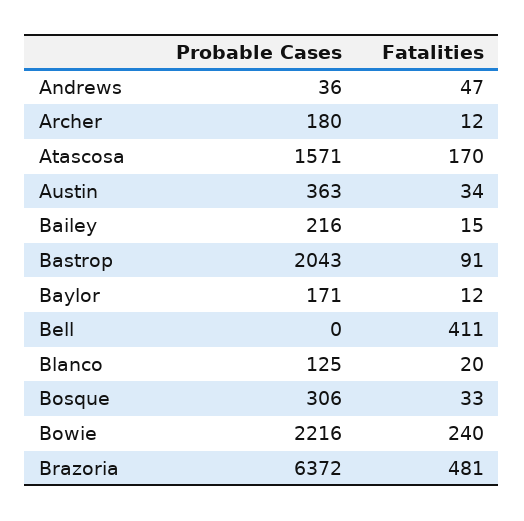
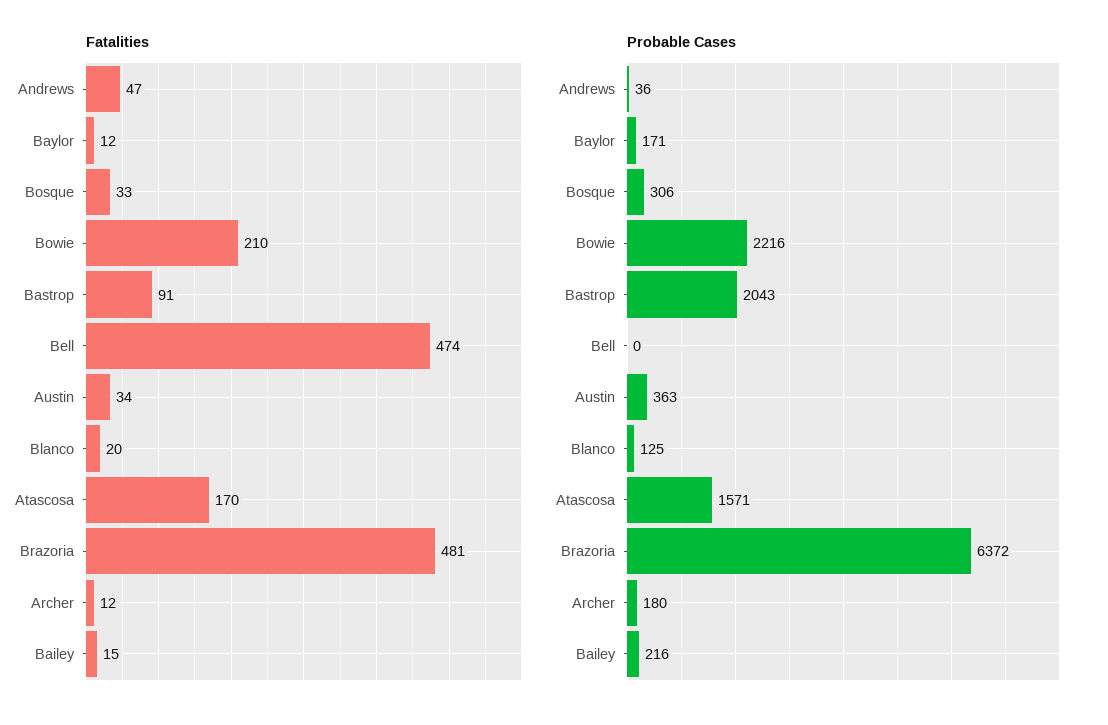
  {
    "Probable Cases": {
      "Andrews": 36,
      "Archer": 180,
      "Atascosa": 1571,
      "Austin": 363,
      "Bailey": 216,
      "Bastrop": 2043,
      "Baylor": 171,
      "Bell": 0,
      "Blanco": 125,
      "Bosque": 306,
      "Bowie": 2216,
      "Brazoria": 6372
    },
    "Fatalities": {
      "Andrews": 47,
      "Archer": 12,
      "Atascosa": 170,
      "Austin": 34,
      "Bailey": 15,
      "Bastrop": 91,
      "Baylor": 12,
-     "Bell": 411,
+     "Bell": 474,
      "Blanco": 20,
      "Bosque": 33,
-     "Bowie": 240,
+     "Bowie": 210,
      "Brazoria": 481
    }
  }

